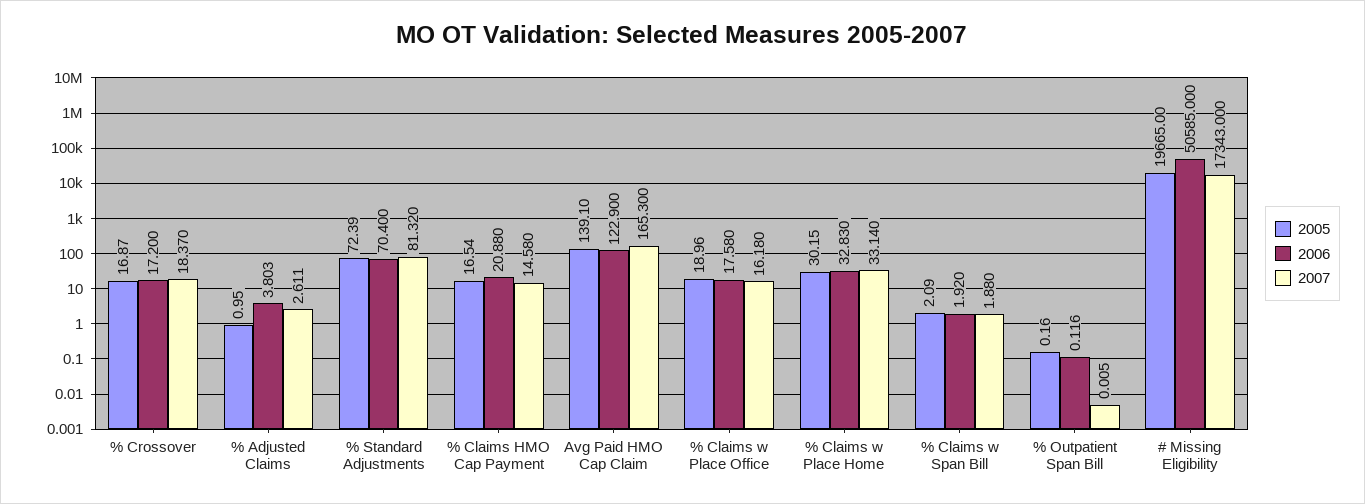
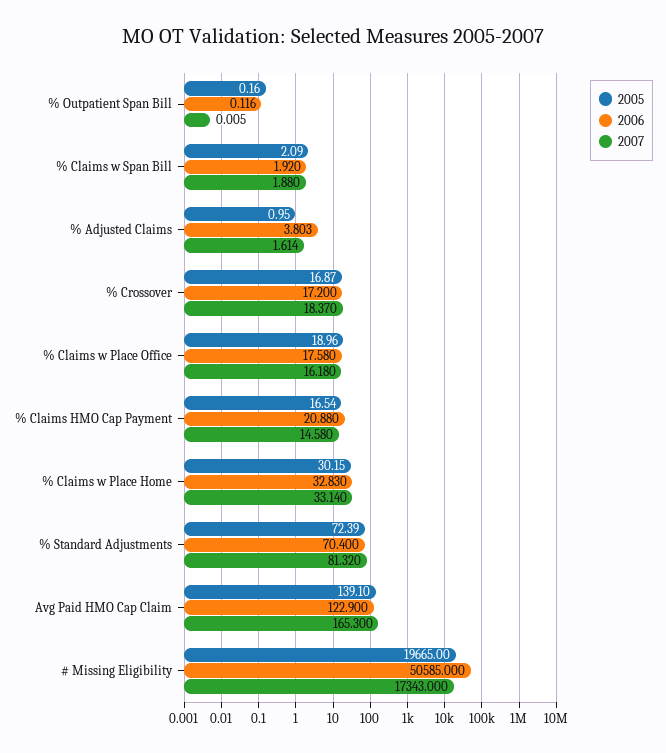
  {
    "2005": {
      "% Crossover": 16.87,
      "% Adjusted Claims": 0.95,
      "% Standard Adjustments": 72.39,
      "% Claims HMO Cap Payment": 16.54,
      "Avg Paid HMO Cap Claim": 139.1,
      "% Claims w Place Office": 18.96,
      "% Claims w Place Home": 30.15,
      "% Claims w Span Bill": 2.09,
      "% Outpatient Span Bill": 0.16,
      "# Missing Eligibility": 19665
    },
    "2006": {
      "% Crossover": 17.2,
      "% Adjusted Claims": 3.803,
      "% Standard Adjustments": 70.4,
      "% Claims HMO Cap Payment": 20.88,
      "Avg Paid HMO Cap Claim": 122.9,
      "% Claims w Place Office": 17.58,
      "% Claims w Place Home": 32.83,
      "% Claims w Span Bill": 1.92,
      "% Outpatient Span Bill": 0.116,
      "# Missing Eligibility": 50585
    },
    "2007": {
      "% Crossover": 18.37,
-     "% Adjusted Claims": 2.611,
+     "% Adjusted Claims": 1.614,
      "% Standard Adjustments": 81.32,
      "% Claims HMO Cap Payment": 14.58,
      "Avg Paid HMO Cap Claim": 165.3,
      "% Claims w Place Office": 16.18,
      "% Claims w Place Home": 33.14,
      "% Claims w Span Bill": 1.88,
      "% Outpatient Span Bill": 0.005,
      "# Missing Eligibility": 17343
    }
  }

